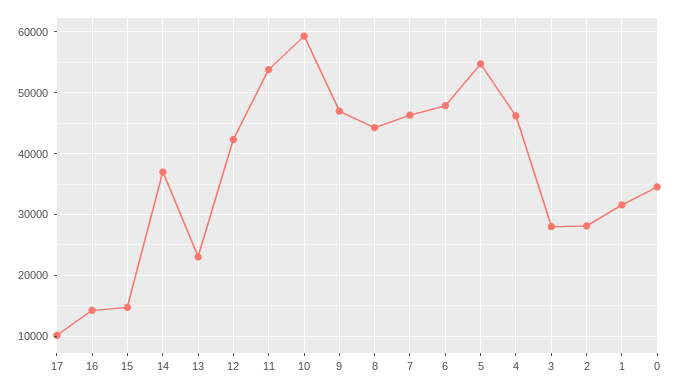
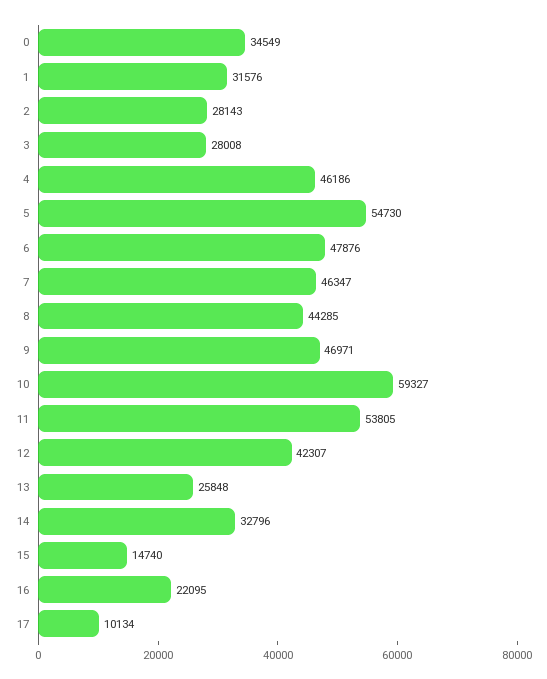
  {
    "17": 10134,
-   "16": 14000,
+   "16": 22095,
    "15": 14740,
-   "14": 37000,
+   "14": 32796,
-   "13": 23000,
+   "13": 25848,
    "12": 42307,
    "11": 53805,
    "10": 59327,
    "9": 46971,
    "8": 44285,
    "7": 46347,
    "6": 47876,
    "5": 54730,
    "4": 46186,
    "3": 28008,
    "2": 28143,
    "1": 31576,
    "0": 34549
  }

